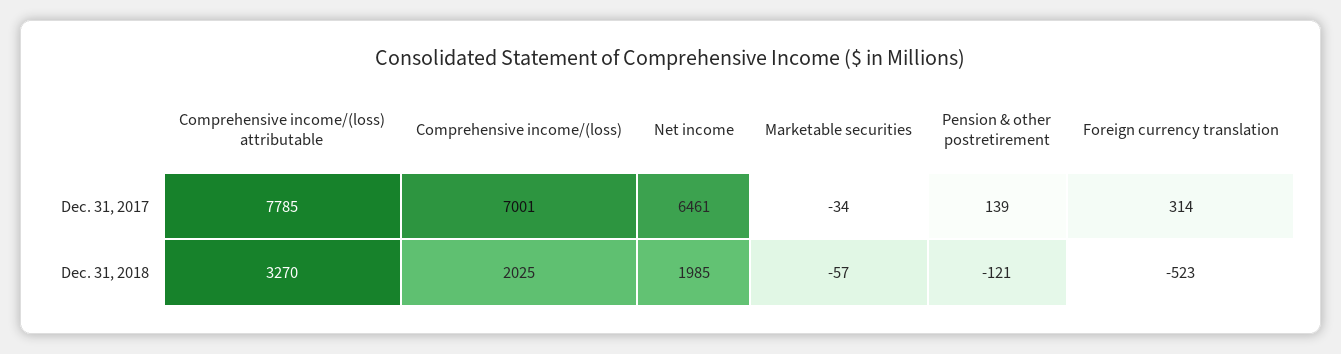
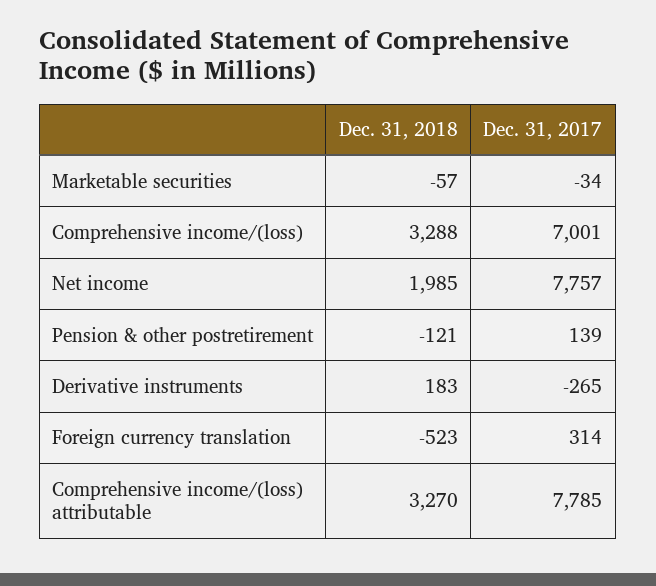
  {
    "Comprehensive income/(loss) attributable": {
      "Dec. 31, 2017": 7785,
      "Dec. 31, 2018": 3270
    },
    "Comprehensive income/(loss)": {
      "Dec. 31, 2017": 7001,
-     "Dec. 31, 2018": 2025
+     "Dec. 31, 2018": 3288
    },
    "Net income": {
-     "Dec. 31, 2017": 6461,
+     "Dec. 31, 2017": 7757,
      "Dec. 31, 2018": 1985
    },
    "Marketable securities": {
      "Dec. 31, 2017": -34,
      "Dec. 31, 2018": -57
    },
    "Pension & other postretirement": {
      "Dec. 31, 2017": 139,
      "Dec. 31, 2018": -121
    },
    "Foreign currency translation": {
      "Dec. 31, 2017": 314,
      "Dec. 31, 2018": -523
-   }
+   },
+   "Derivative instruments": {
+     "Dec. 31, 2018": 183,
+     "Dec. 31, 2017": -265
+   }
  }

